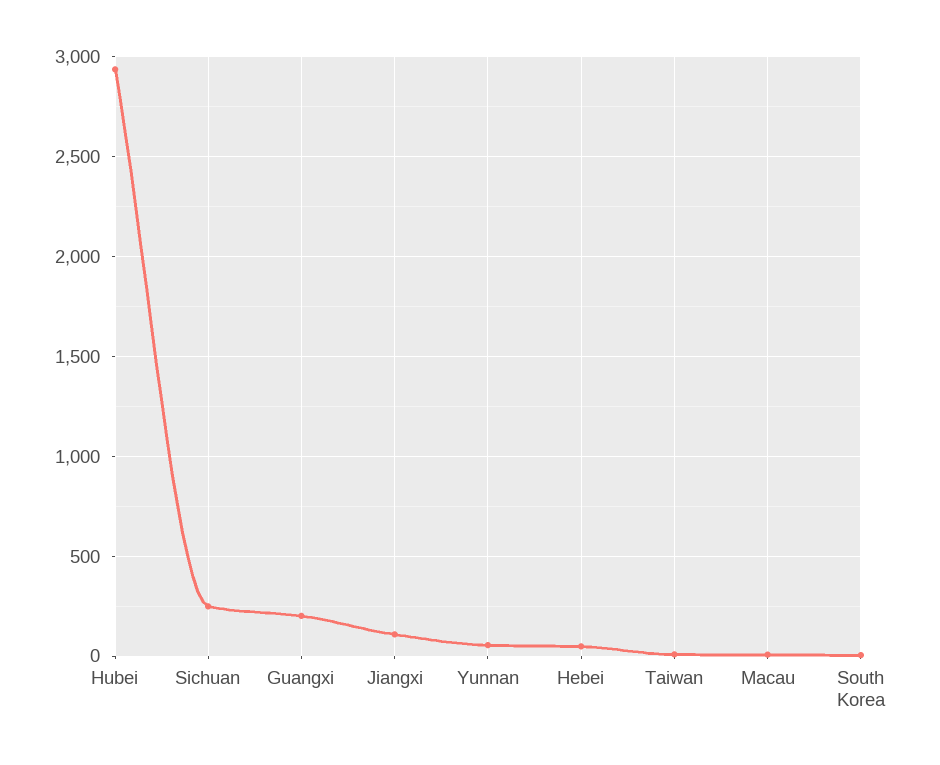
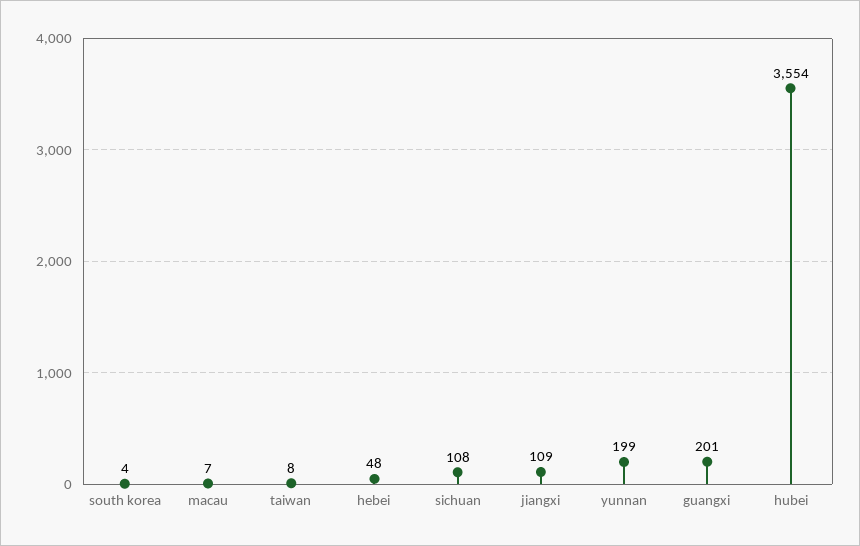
  {
-   "Hubei": 2950,
+   "Hubei": 3554,
-   "Sichuan": 250,
+   "Sichuan": 108,
    "Guangxi": 201,
    "Jiangxi": 109,
-   "Yunnan": 50,
+   "Yunnan": 199,
    "Hebei": 48,
    "Taiwan": 8,
    "Macau": 7,
    "South Korea": 4
  }

